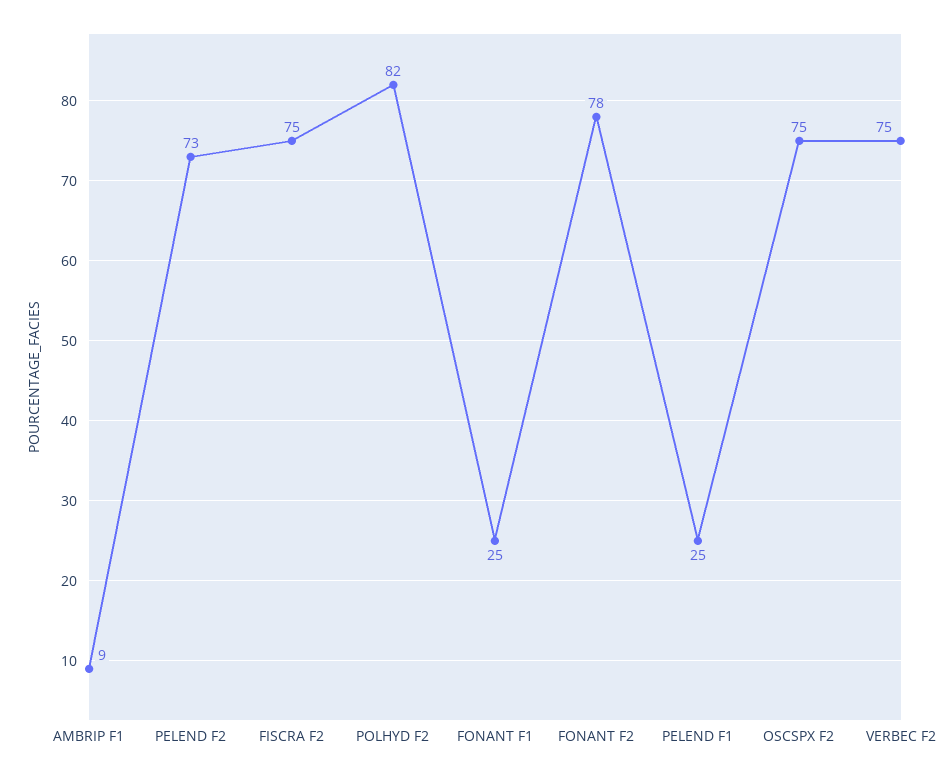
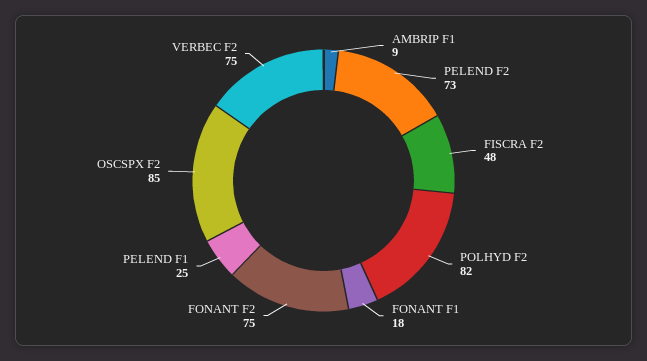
  {
    "AMBRIP F1": 9,
    "PELEND F2": 73,
-   "FISCRA F2": 75,
+   "FISCRA F2": 48,
    "POLHYD F2": 82,
-   "FONANT F1": 25,
+   "FONANT F1": 18,
-   "FONANT F2": 78,
+   "FONANT F2": 75,
    "PELEND F1": 25,
-   "OSCSPX F2": 75,
+   "OSCSPX F2": 85,
    "VERBEC F2": 75
  }

